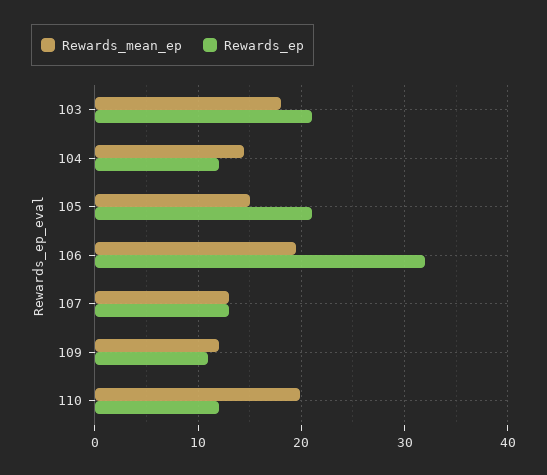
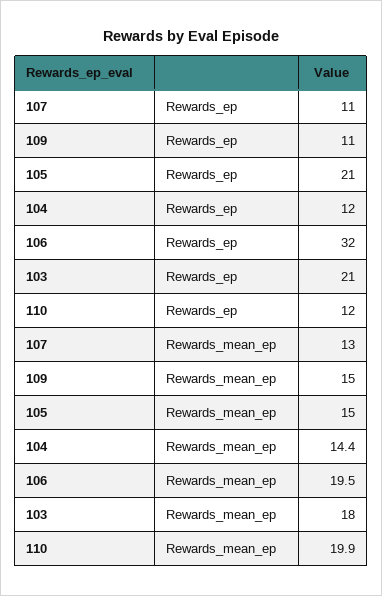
  {
    "Rewards_mean_ep": {
      "103": 18,
      "104": 14.4,
      "105": 15,
      "106": 19.5,
      "107": 13,
-     "109": 12,
+     "109": 15,
      "110": 19.9
    },
    "Rewards_ep": {
      "103": 21,
      "104": 12,
      "105": 21,
      "106": 32,
-     "107": 13,
+     "107": 11,
      "109": 11,
      "110": 12
    }
  }

